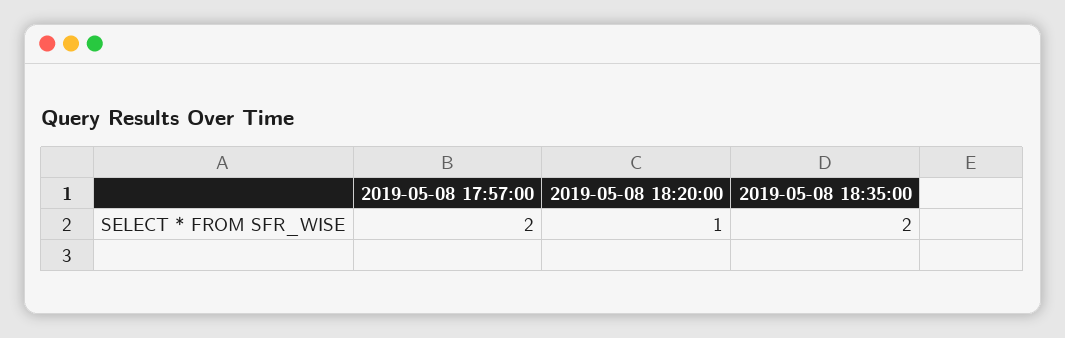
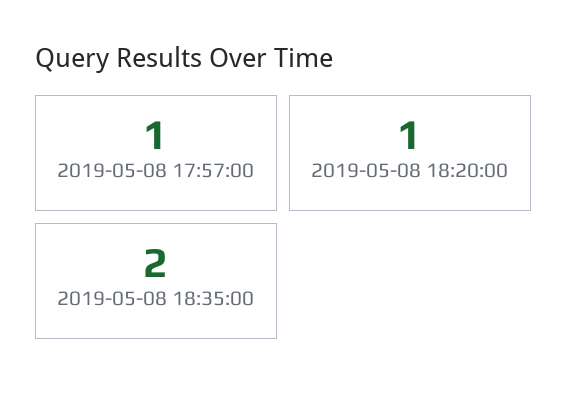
  {
-   "2019-05-08 17:57:00": 2,
+   "2019-05-08 17:57:00": 1,
    "2019-05-08 18:20:00": 1,
    "2019-05-08 18:35:00": 2
  }

